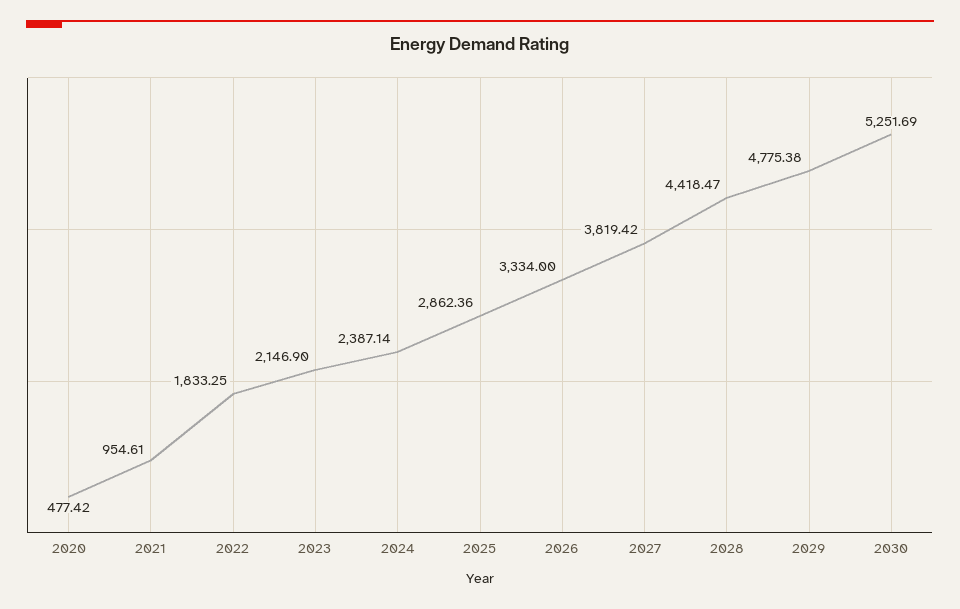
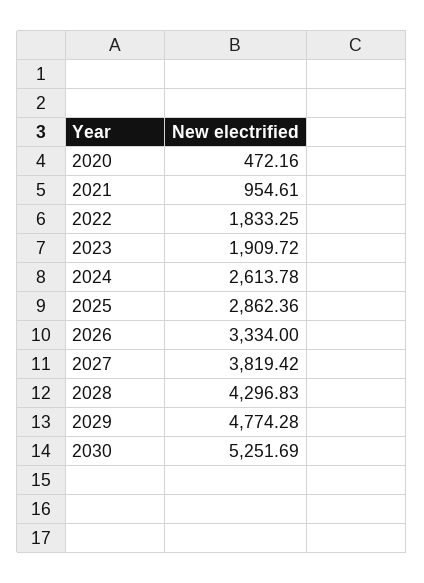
  {
-   "2020": 477.42,
+   "2020": 472.16,
    "2021": 954.61,
    "2022": 1833.25,
-   "2023": 2146.9,
+   "2023": 1909.72,
-   "2024": 2387.14,
+   "2024": 2613.78,
    "2025": 2862.36,
    "2026": 3334,
    "2027": 3819.42,
-   "2028": 4418.47,
+   "2028": 4296.83,
-   "2029": 4775.38,
+   "2029": 4774.28,
    "2030": 5251.69
  }

